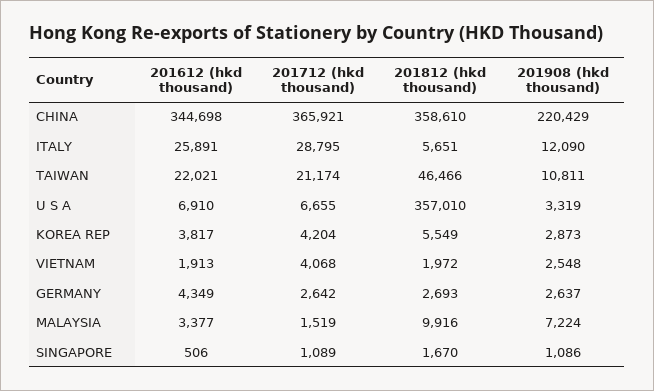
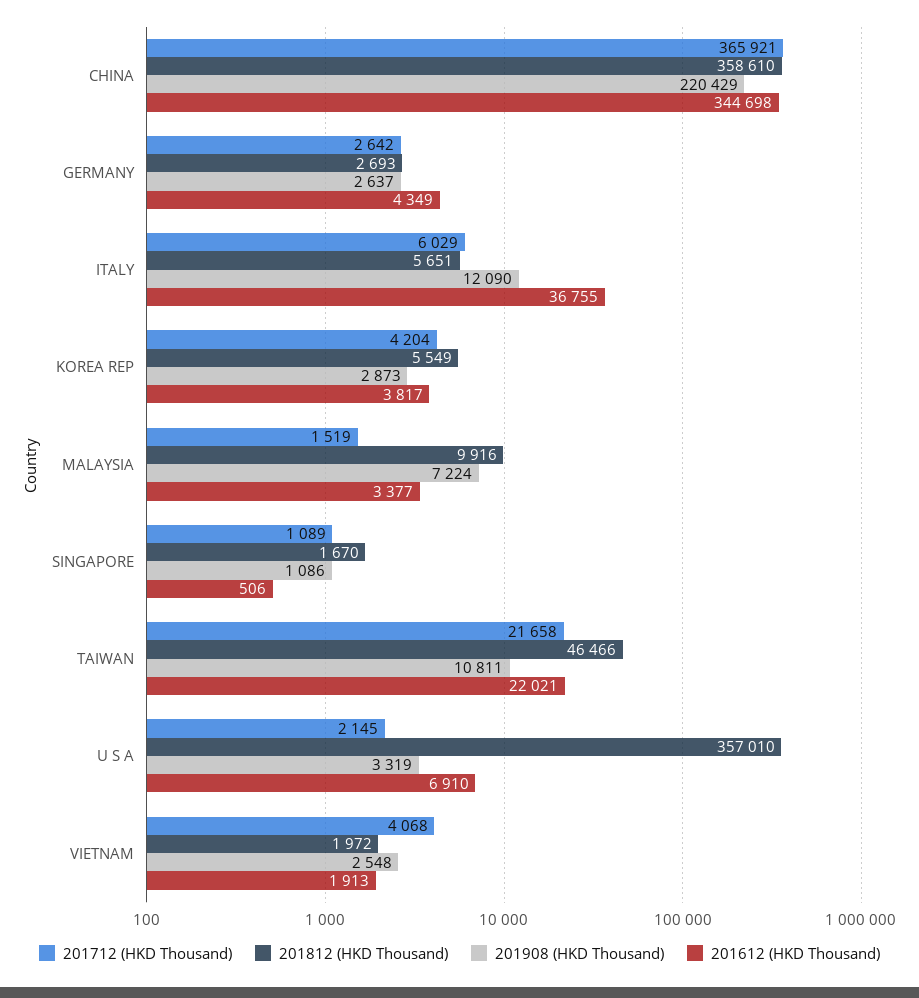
  {
    "201612 (hkd thousand)": {
      "CHINA": 344698,
-     "ITALY": 25891,
+     "ITALY": 36755,
      "TAIWAN": 22021,
      "U S A": 6910,
      "KOREA REP": 3817,
      "VIETNAM": 1913,
      "GERMANY": 4349,
      "MALAYSIA": 3377,
      "SINGAPORE": 506
    },
    "201712 (hkd thousand)": {
      "CHINA": 365921,
-     "ITALY": 28795,
+     "ITALY": 6029,
-     "TAIWAN": 21174,
+     "TAIWAN": 21658,
-     "U S A": 6655,
+     "U S A": 2145,
      "KOREA REP": 4204,
      "VIETNAM": 4068,
      "GERMANY": 2642,
      "MALAYSIA": 1519,
      "SINGAPORE": 1089
    },
    "201812 (hkd thousand)": {
      "CHINA": 358610,
      "ITALY": 5651,
      "TAIWAN": 46466,
      "U S A": 357010,
      "KOREA REP": 5549,
      "VIETNAM": 1972,
      "GERMANY": 2693,
      "MALAYSIA": 9916,
      "SINGAPORE": 1670
    },
    "201908 (hkd thousand)": {
      "CHINA": 220429,
      "ITALY": 12090,
      "TAIWAN": 10811,
      "U S A": 3319,
      "KOREA REP": 2873,
      "VIETNAM": 2548,
      "GERMANY": 2637,
      "MALAYSIA": 7224,
      "SINGAPORE": 1086
    }
  }

